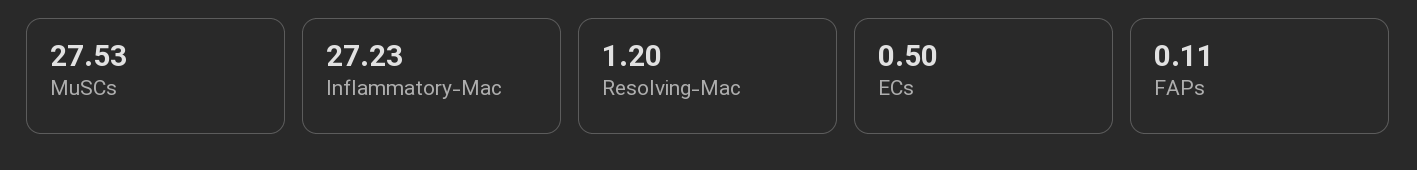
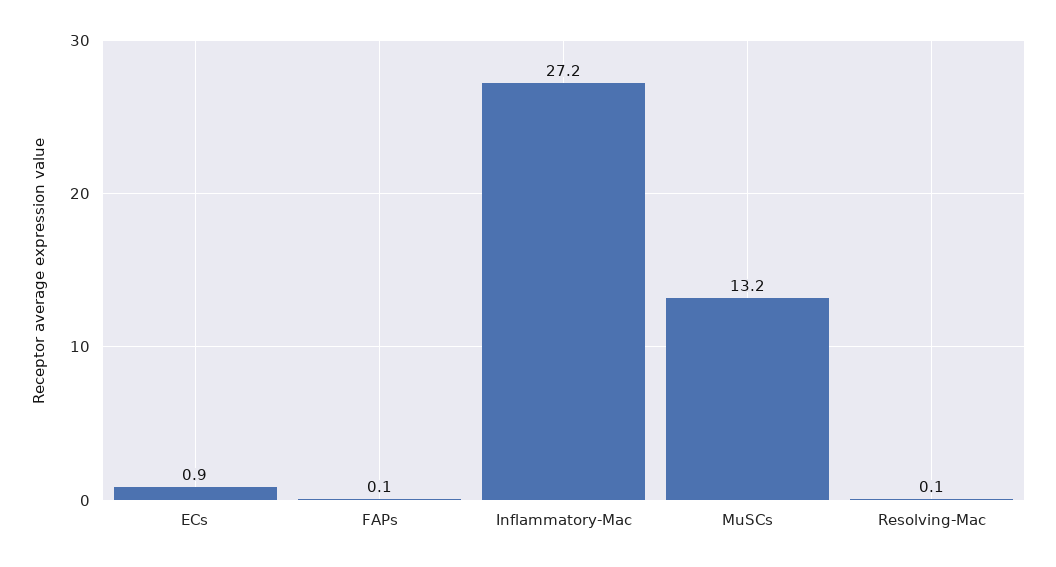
  {
-   "MuSCs": 27.53,
+   "MuSCs": 13.2,
    "Inflammatory-Mac": 27.23,
-   "Resolving-Mac": 1.2,
+   "Resolving-Mac": 0.1,
-   "ECs": 0.5,
+   "ECs": 0.9,
    "FAPs": 0.11
  }

